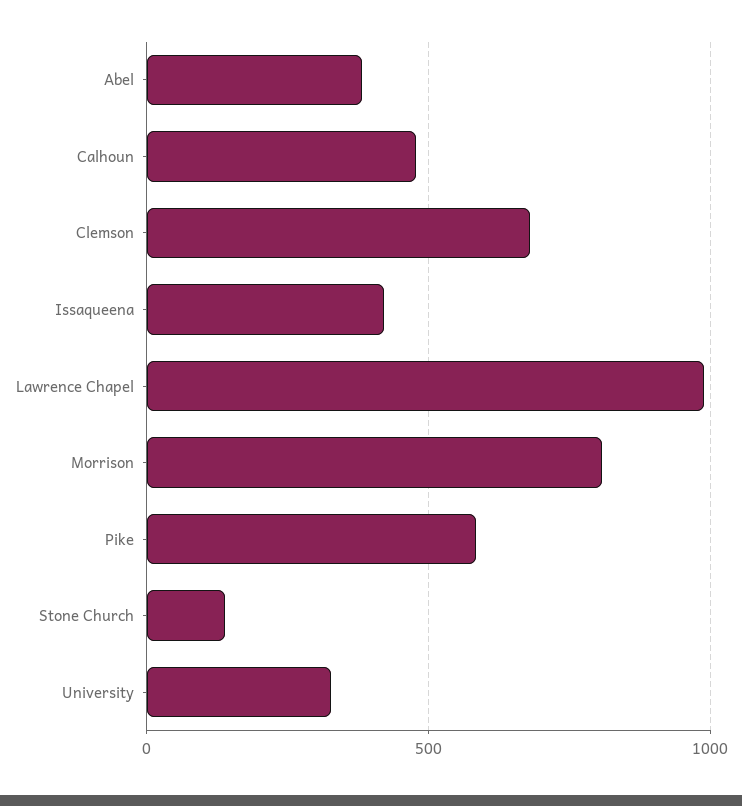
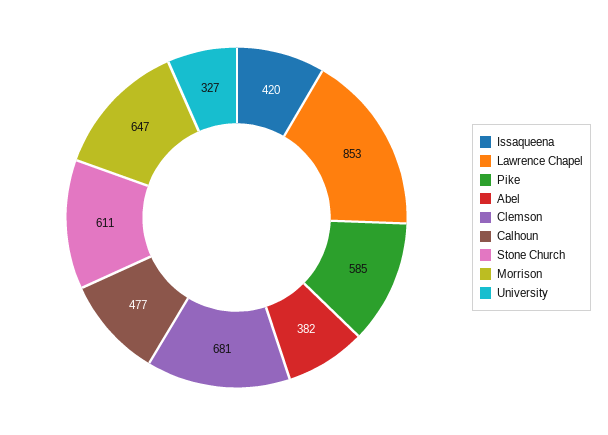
  {
    "Abel": 382,
    "Calhoun": 477,
    "Clemson": 681,
    "Issaqueena": 420,
-   "Lawrence Chapel": 1000,
+   "Lawrence Chapel": 853,
-   "Morrison": 800,
+   "Morrison": 647,
    "Pike": 585,
-   "Stone Church": 150,
+   "Stone Church": 611,
    "University": 327
  }

